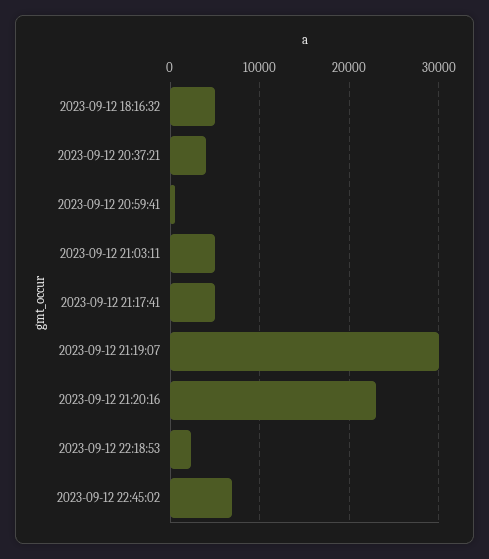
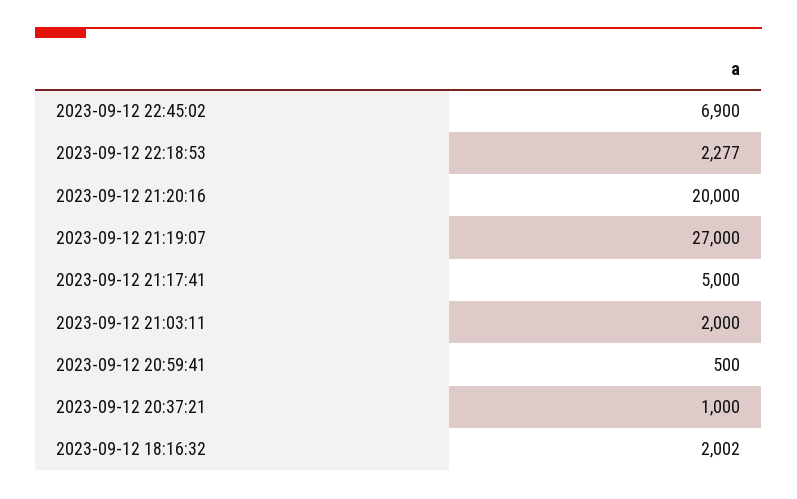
  {
-   "2023-09-12 18:16:32": 5000,
+   "2023-09-12 18:16:32": 2002,
-   "2023-09-12 20:37:21": 4000,
+   "2023-09-12 20:37:21": 1000,
    "2023-09-12 20:59:41": 500,
-   "2023-09-12 21:03:11": 5000,
+   "2023-09-12 21:03:11": 2000,
    "2023-09-12 21:17:41": 5000,
-   "2023-09-12 21:19:07": 30000,
+   "2023-09-12 21:19:07": 27000,
-   "2023-09-12 21:20:16": 23000,
+   "2023-09-12 21:20:16": 20000,
    "2023-09-12 22:18:53": 2277,
    "2023-09-12 22:45:02": 6900
  }

